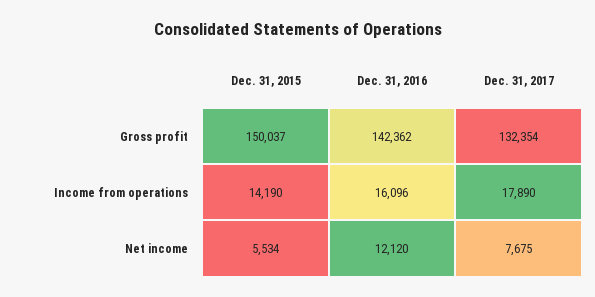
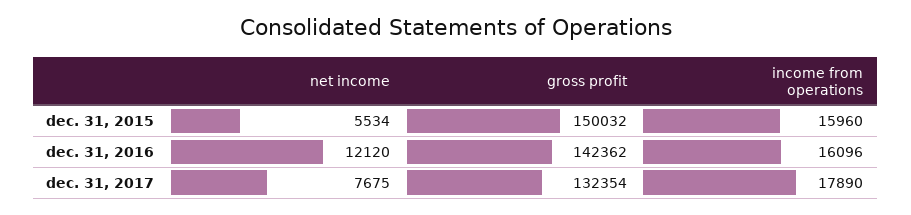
  {
    "Dec. 31, 2015": {
-     "Gross profit": 150037,
+     "Gross profit": 150032,
-     "Income from operations": 14190,
+     "Income from operations": 15960,
      "Net income": 5534
    },
    "Dec. 31, 2016": {
      "Gross profit": 142362,
      "Income from operations": 16096,
      "Net income": 12120
    },
    "Dec. 31, 2017": {
      "Gross profit": 132354,
      "Income from operations": 17890,
      "Net income": 7675
    }
  }

